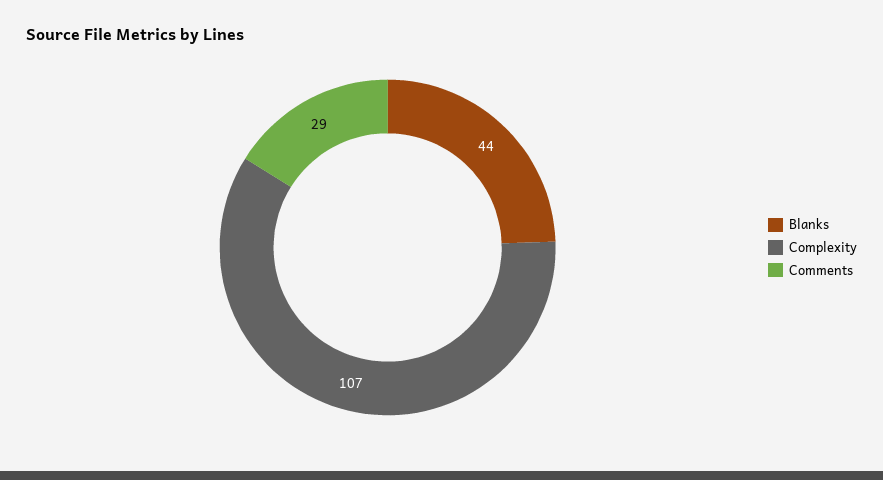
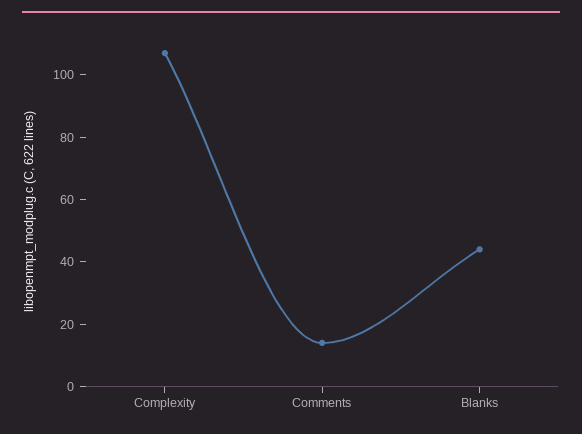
  {
    "Blanks": 44,
    "Complexity": 107,
-   "Comments": 29
+   "Comments": 15
  }

